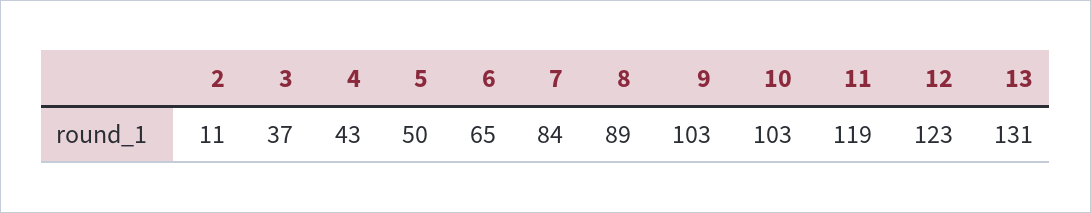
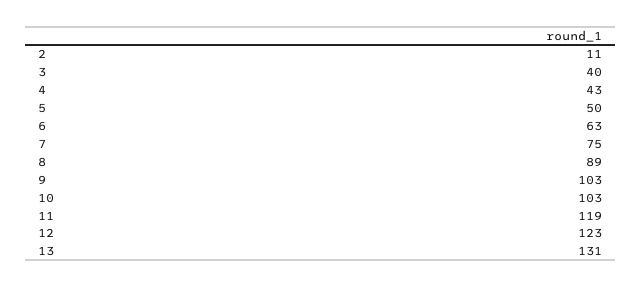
  {
    "2": 11,
-   "3": 37,
+   "3": 40,
    "4": 43,
    "5": 50,
-   "6": 65,
+   "6": 63,
-   "7": 84,
+   "7": 75,
    "8": 89,
    "9": 103,
    "10": 103,
    "11": 119,
    "12": 123,
    "13": 131
  }

